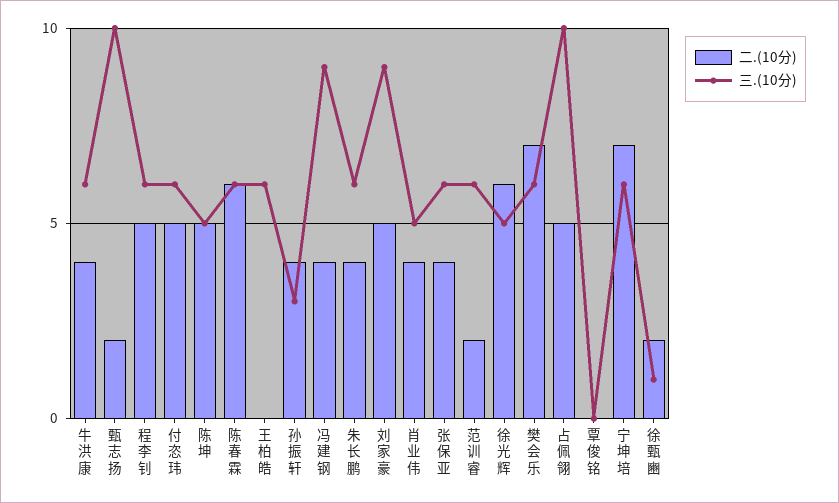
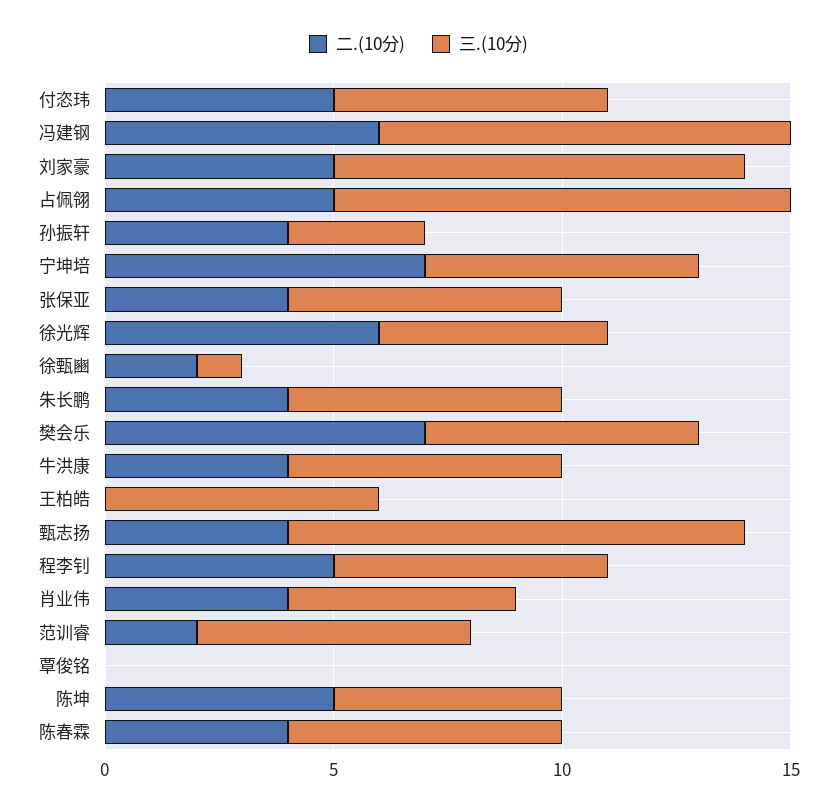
  {
    "二.(10分)": {
      "牛洪康": 4,
-     "甄志扬": 2,
+     "甄志扬": 4,
      "程李钊": 5,
      "付恣玮": 5,
      "陈坤": 5,
-     "陈春霖": 6,
+     "陈春霖": 4,
      "王柏皓": 0,
      "孙振轩": 4,
-     "冯建钢": 4,
+     "冯建钢": 6,
      "朱长鹏": 4,
      "刘家豪": 5,
      "肖业伟": 4,
      "张保亚": 4,
      "范训睿": 2,
      "徐光辉": 6,
      "樊会乐": 7,
      "占佩翎": 5,
      "覃俊铭": 0,
      "宁坤培": 7,
      "徐甄豳": 2
    },
    "三.(10分)": {
      "牛洪康": 6,
      "甄志扬": 10,
      "程李钊": 6,
      "付恣玮": 6,
      "陈坤": 5,
      "陈春霖": 6,
      "王柏皓": 6,
      "孙振轩": 3,
      "冯建钢": 9,
      "朱长鹏": 6,
      "刘家豪": 9,
      "肖业伟": 5,
      "张保亚": 6,
      "范训睿": 6,
      "徐光辉": 5,
      "樊会乐": 6,
      "占佩翎": 10,
      "覃俊铭": 0,
      "宁坤培": 6,
      "徐甄豳": 1
    }
  }

